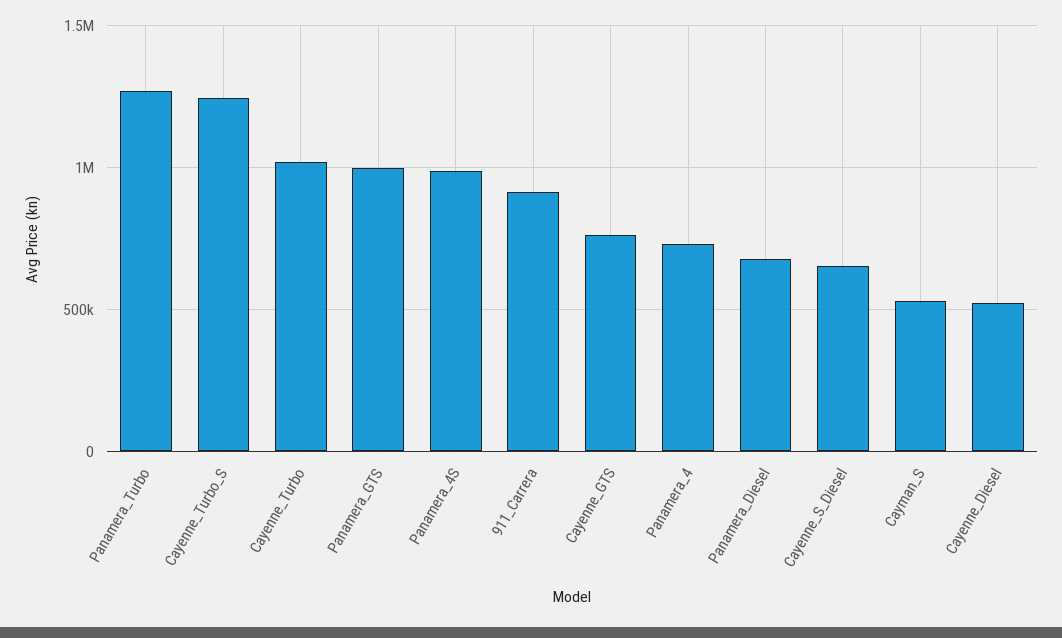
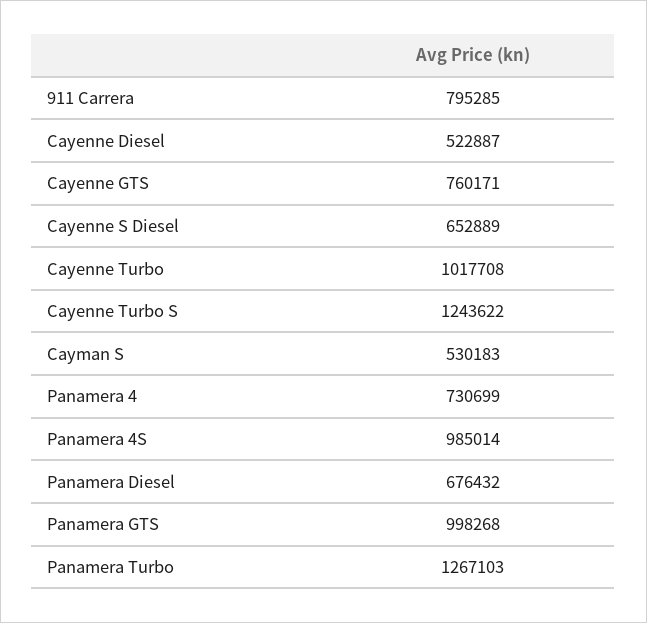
  {
    "Panamera_Turbo": 1267103,
    "Cayenne_Turbo_S": 1243622,
    "Cayenne_Turbo": 1017708,
    "Panamera_GTS": 998268,
    "Panamera_4S": 985014,
-   "911_Carrera": 900000,
+   "911_Carrera": 795285,
    "Cayenne_GTS": 760171,
    "Panamera_4": 730699,
    "Panamera_Diesel": 676432,
    "Cayenne_S_Diesel": 652889,
    "Cayman_S": 530183,
    "Cayenne_Diesel": 522887
  }

